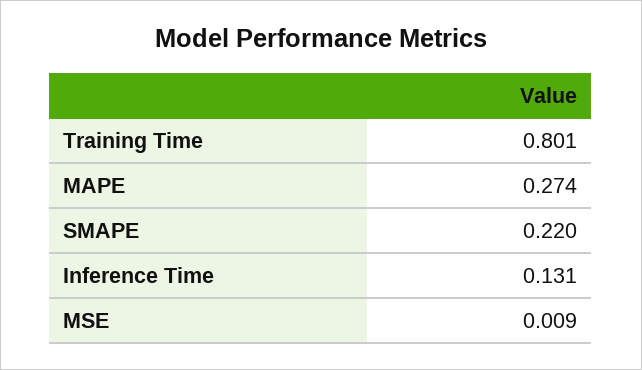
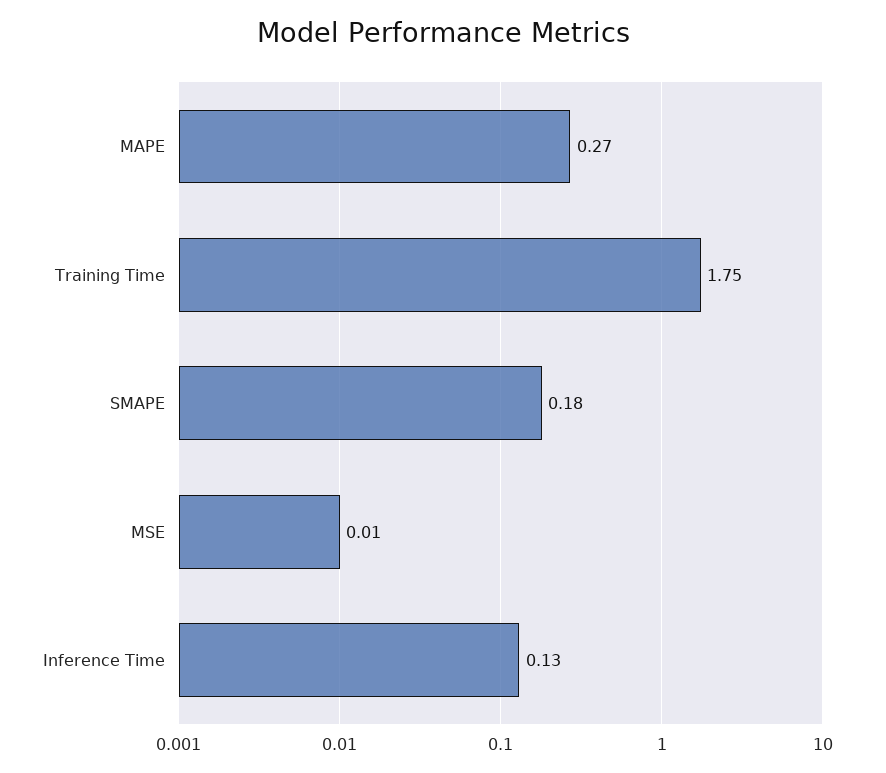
  {
-   "Training Time": 0.801,
+   "Training Time": 1.75,
    "MAPE": 0.274,
-   "SMAPE": 0.22,
+   "SMAPE": 0.18,
    "Inference Time": 0.131,
    "MSE": 0.009
  }

